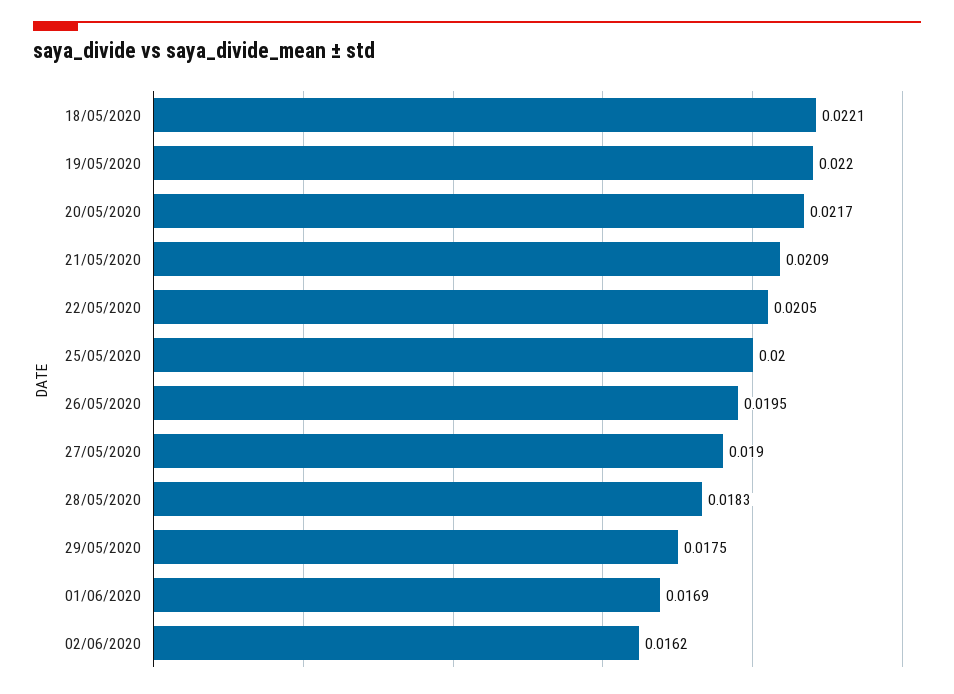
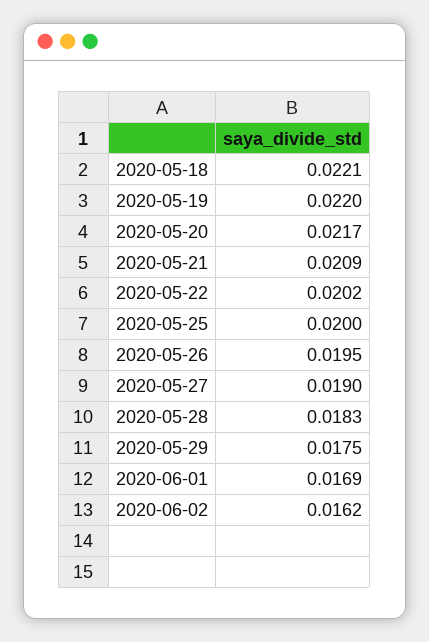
  {
    "18/05/2020": 0.0221,
    "19/05/2020": 0.022,
    "20/05/2020": 0.0217,
    "21/05/2020": 0.0209,
-   "22/05/2020": 0.0205,
+   "22/05/2020": 0.0202,
    "25/05/2020": 0.02,
    "26/05/2020": 0.0195,
    "27/05/2020": 0.019,
    "28/05/2020": 0.0183,
    "29/05/2020": 0.0175,
    "01/06/2020": 0.0169,
    "02/06/2020": 0.0162
  }

